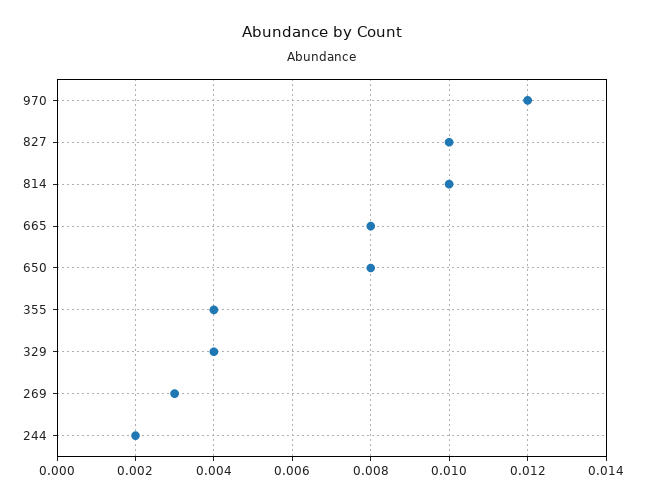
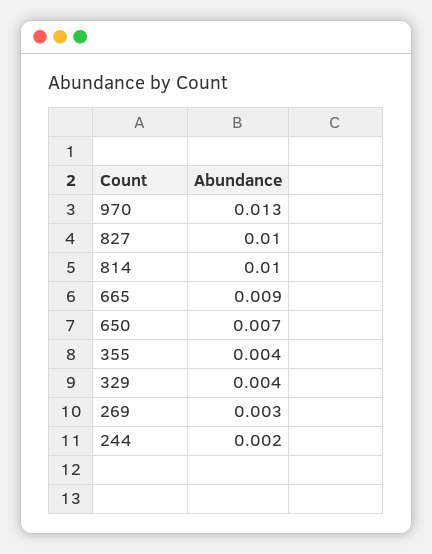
  {
-   "970": 0.012,
+   "970": 0.013,
    "827": 0.01,
    "814": 0.01,
-   "665": 0.008,
+   "665": 0.009,
-   "650": 0.008,
+   "650": 0.007,
    "355": 0.004,
    "329": 0.004,
    "269": 0.003,
    "244": 0.002
  }

